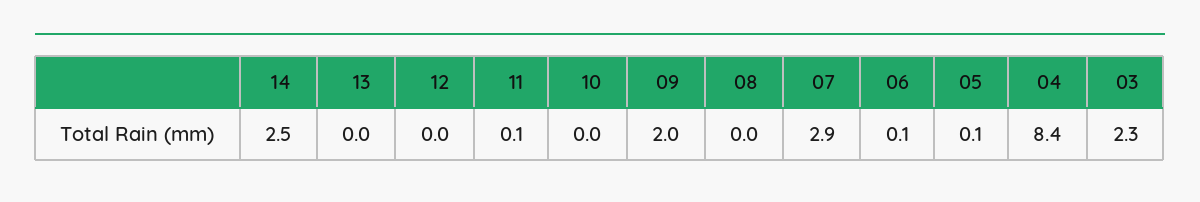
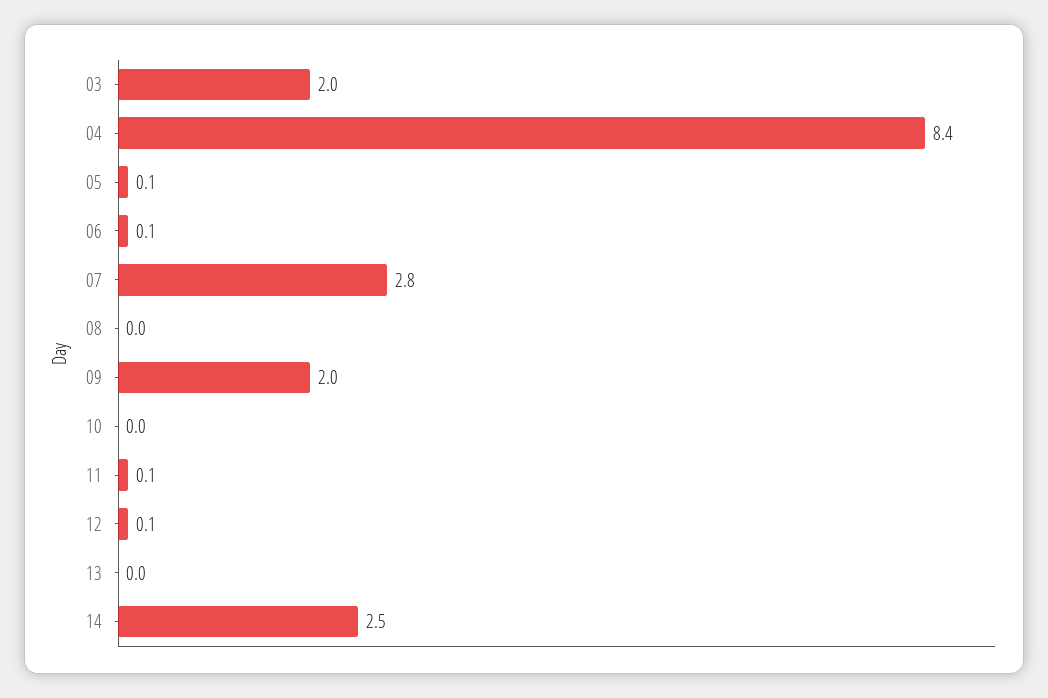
  {
    "14": 2.5,
    "13": 0,
-   "12": 0,
+   "12": 0.1,
    "11": 0.1,
    "10": 0,
    "09": 2,
    "08": 0,
-   "07": 2.9,
+   "07": 2.8,
    "06": 0.1,
    "05": 0.1,
    "04": 8.4,
-   "03": 2.3
+   "03": 2
  }

